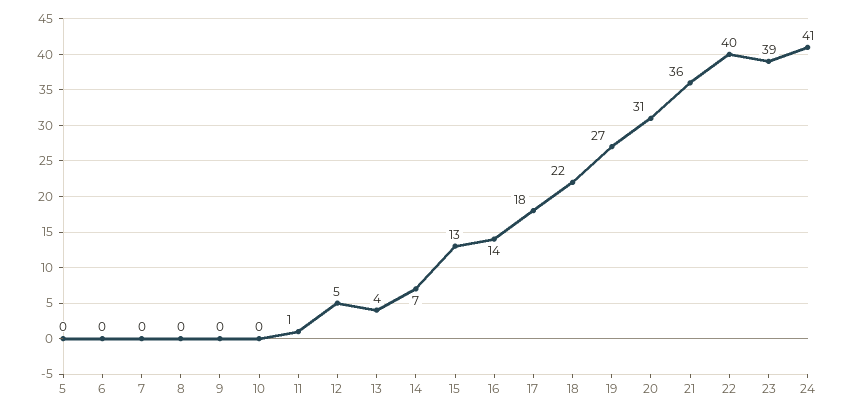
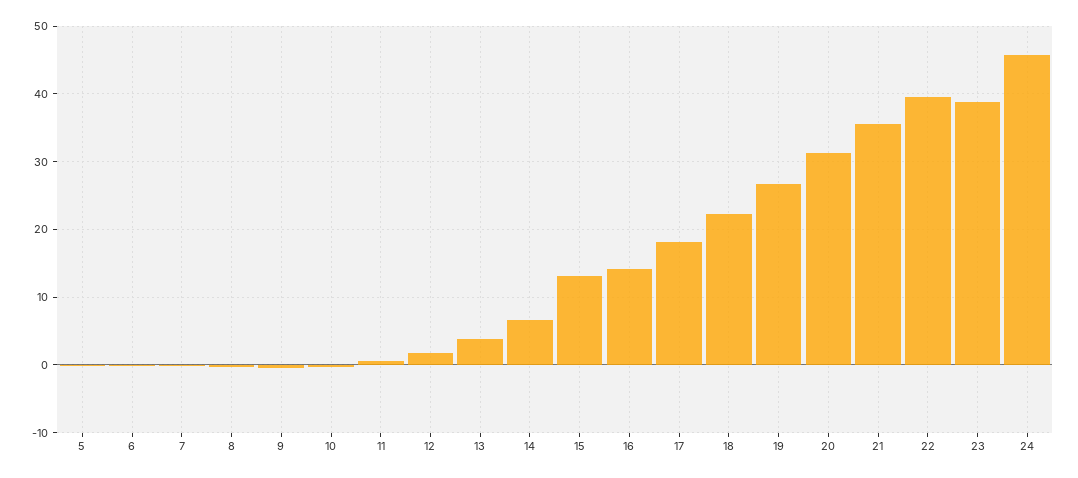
  {
    "5": 0,
    "6": 0,
    "7": 0,
    "8": 0,
    "9": 0,
    "10": 0,
    "11": 1,
-   "12": 5,
+   "12": 2,
    "13": 4,
    "14": 7,
    "15": 13,
    "16": 14,
    "17": 18,
    "18": 22,
    "19": 27,
    "20": 31,
    "21": 36,
    "22": 40,
    "23": 39,
-   "24": 41
+   "24": 46
  }

